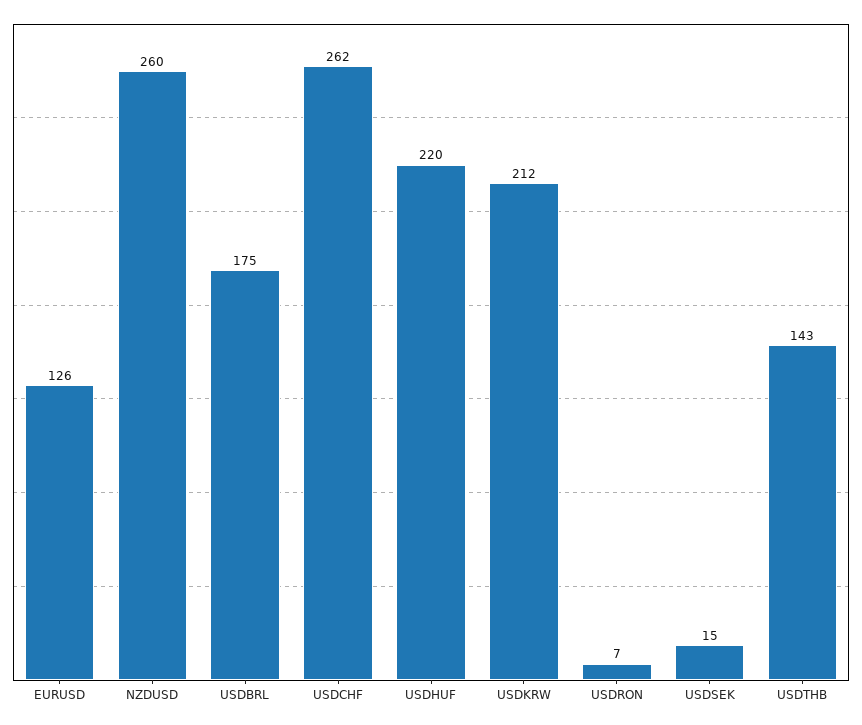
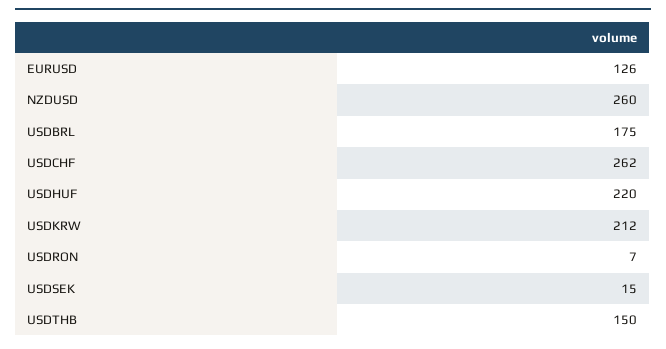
  {
    "EURUSD": 126,
    "NZDUSD": 260,
    "USDBRL": 175,
    "USDCHF": 262,
    "USDHUF": 220,
    "USDKRW": 212,
    "USDRON": 7,
    "USDSEK": 15,
-   "USDTHB": 143
+   "USDTHB": 150
  }

